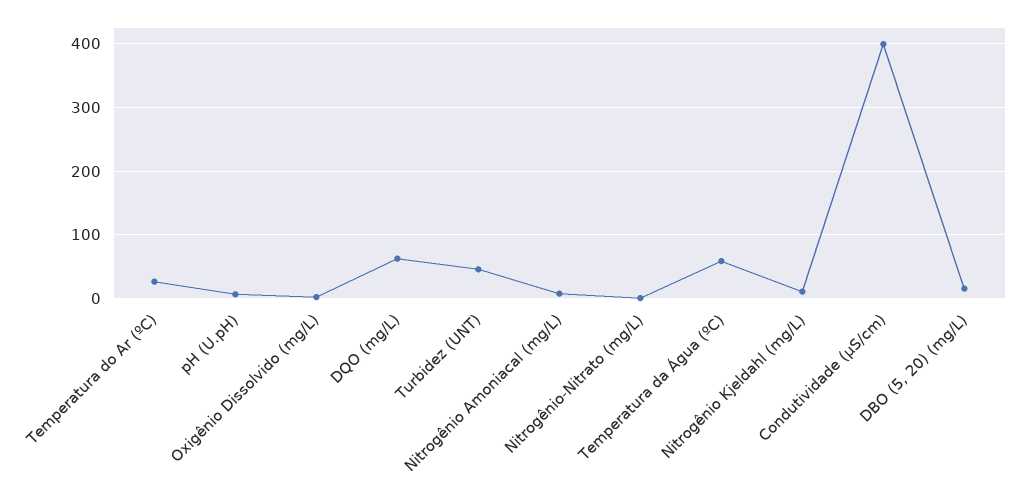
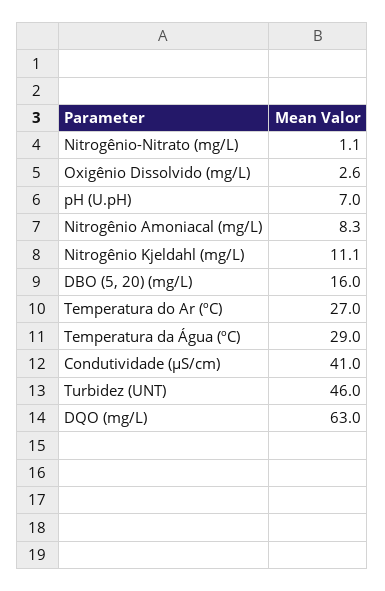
  {
    "Temperatura do Ar (ºC)": 27,
    "pH (U.pH)": 7,
    "Oxigênio Dissolvido (mg/L)": 2.6,
    "DQO (mg/L)": 63,
    "Turbidez (UNT)": 46,
    "Nitrogênio Amoniacal (mg/L)": 8.3,
    "Nitrogênio-Nitrato (mg/L)": 1.1,
-   "Temperatura da Água (ºC)": 60,
+   "Temperatura da Água (ºC)": 29,
    "Nitrogênio Kjeldahl (mg/L)": 11.1,
-   "Condutividade (µS/cm)": 400,
+   "Condutividade (µS/cm)": 41,
    "DBO (5, 20) (mg/L)": 16
  }

